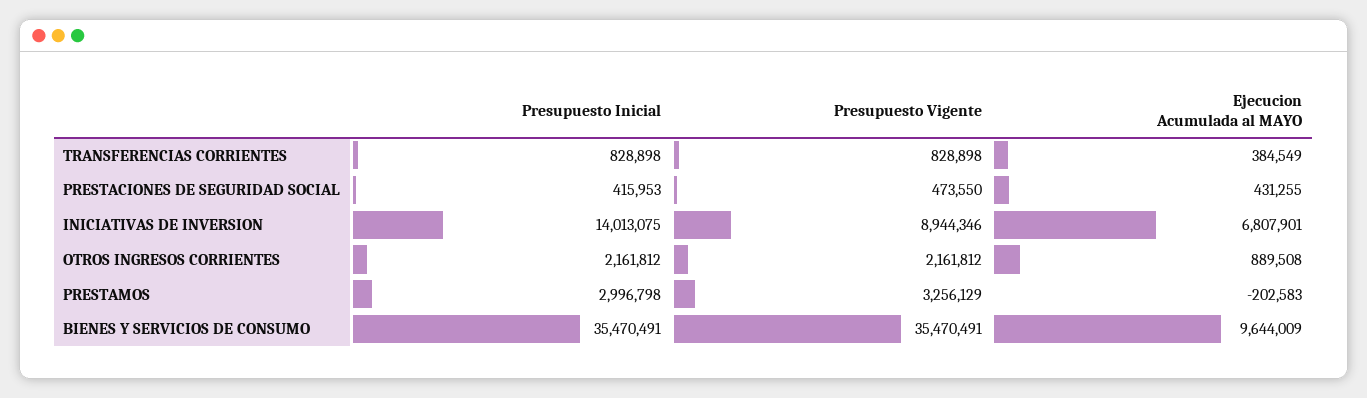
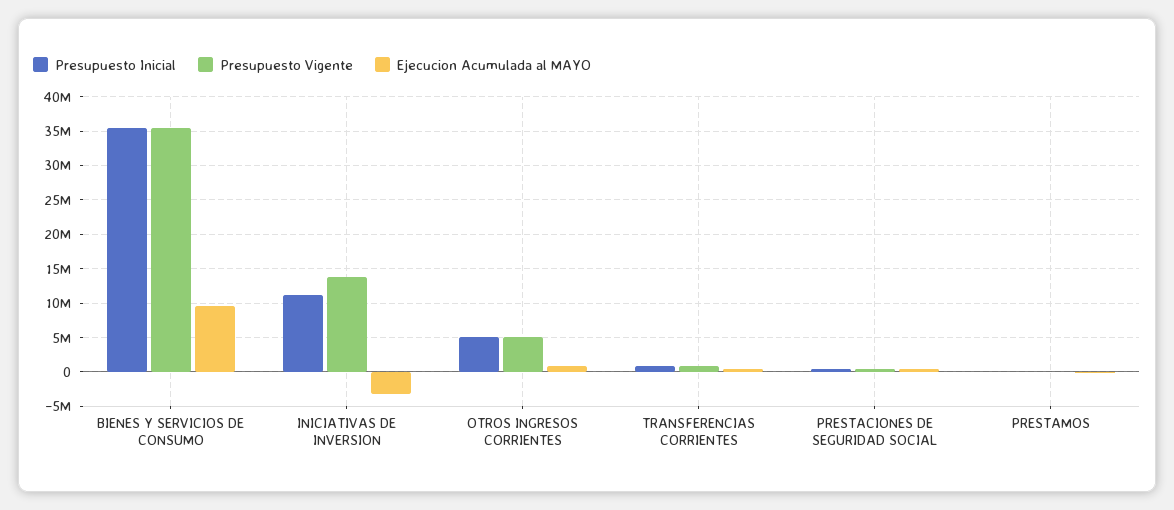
  {
    "Presupuesto Inicial": {
      "TRANSFERENCIAS CORRIENTES": 828898,
      "PRESTACIONES DE SEGURIDAD SOCIAL": 415953,
-     "INICIATIVAS DE INVERSION": 14013075,
+     "INICIATIVAS DE INVERSION": 11000000,
-     "OTROS INGRESOS CORRIENTES": 2161812,
+     "OTROS INGRESOS CORRIENTES": 5000000,
-     "PRESTAMOS": 2996798,
+     "PRESTAMOS": 0,
      "BIENES Y SERVICIOS DE CONSUMO": 35470491
    },
    "Presupuesto Vigente": {
      "TRANSFERENCIAS CORRIENTES": 828898,
      "PRESTACIONES DE SEGURIDAD SOCIAL": 473550,
-     "INICIATIVAS DE INVERSION": 8944346,
+     "INICIATIVAS DE INVERSION": 14000000,
-     "OTROS INGRESOS CORRIENTES": 2161812,
+     "OTROS INGRESOS CORRIENTES": 5000000,
-     "PRESTAMOS": 3256129,
+     "PRESTAMOS": 0,
      "BIENES Y SERVICIOS DE CONSUMO": 35470491
    },
    "Ejecucion Acumulada al MAYO": {
      "TRANSFERENCIAS CORRIENTES": 384549,
      "PRESTACIONES DE SEGURIDAD SOCIAL": 431255,
-     "INICIATIVAS DE INVERSION": 6807901,
+     "INICIATIVAS DE INVERSION": -3000000,
      "OTROS INGRESOS CORRIENTES": 889508,
      "PRESTAMOS": -202583,
      "BIENES Y SERVICIOS DE CONSUMO": 9644009
    }
  }

